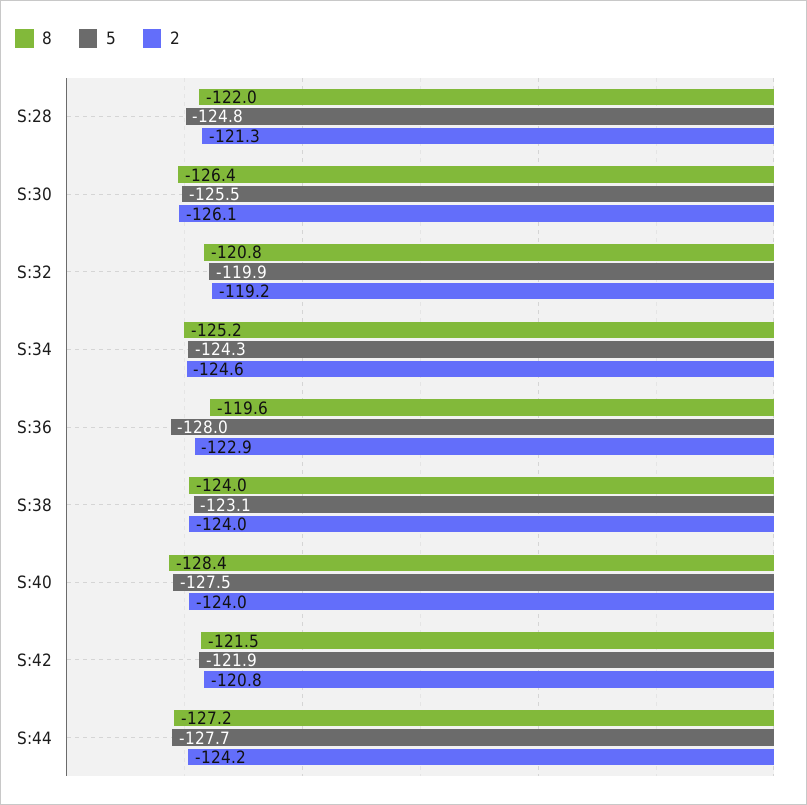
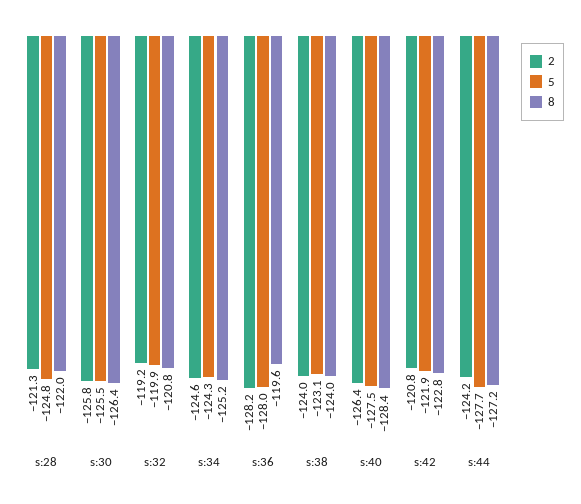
  {
    "8": {
      "S:28": -122,
      "S:30": -126.4,
      "S:32": -120.8,
      "S:34": -125.2,
      "S:36": -119.6,
      "S:38": -124,
      "S:40": -128.4,
-     "S:42": -121.5,
+     "S:42": -122.8,
      "S:44": -127.2
    },
    "5": {
      "S:28": -124.8,
      "S:30": -125.5,
      "S:32": -119.9,
      "S:34": -124.3,
      "S:36": -128,
      "S:38": -123.1,
      "S:40": -127.5,
      "S:42": -121.9,
      "S:44": -127.7
    },
    "2": {
      "S:28": -121.3,
-     "S:30": -126.1,
+     "S:30": -125.8,
      "S:32": -119.2,
      "S:34": -124.6,
-     "S:36": -122.9,
+     "S:36": -128.2,
      "S:38": -124,
-     "S:40": -124,
+     "S:40": -126.4,
      "S:42": -120.8,
      "S:44": -124.2
    }
  }

